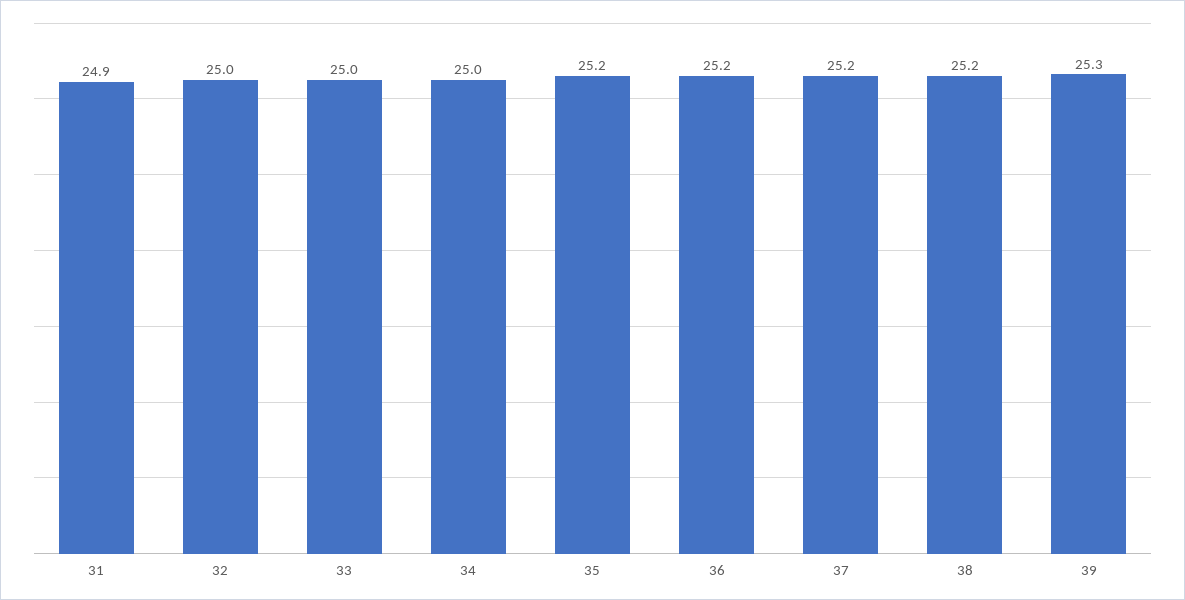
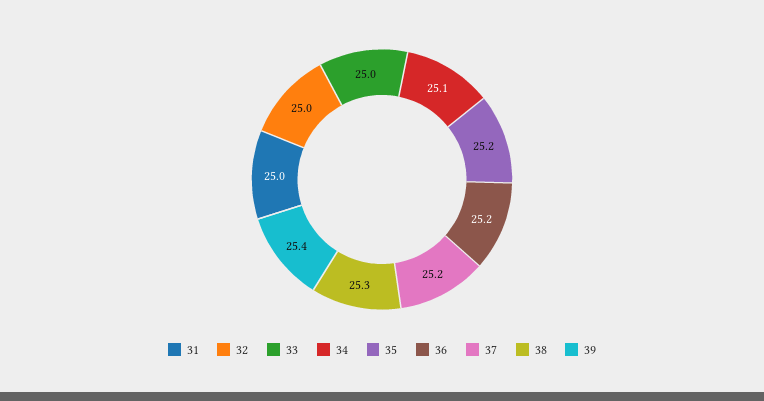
  {
-   "31": 24.9,
+   "31": 25,
    "32": 25,
    "33": 25,
-   "34": 25,
+   "34": 25.1,
    "35": 25.2,
    "36": 25.2,
    "37": 25.2,
-   "38": 25.2,
+   "38": 25.3,
-   "39": 25.3
+   "39": 25.4
  }

